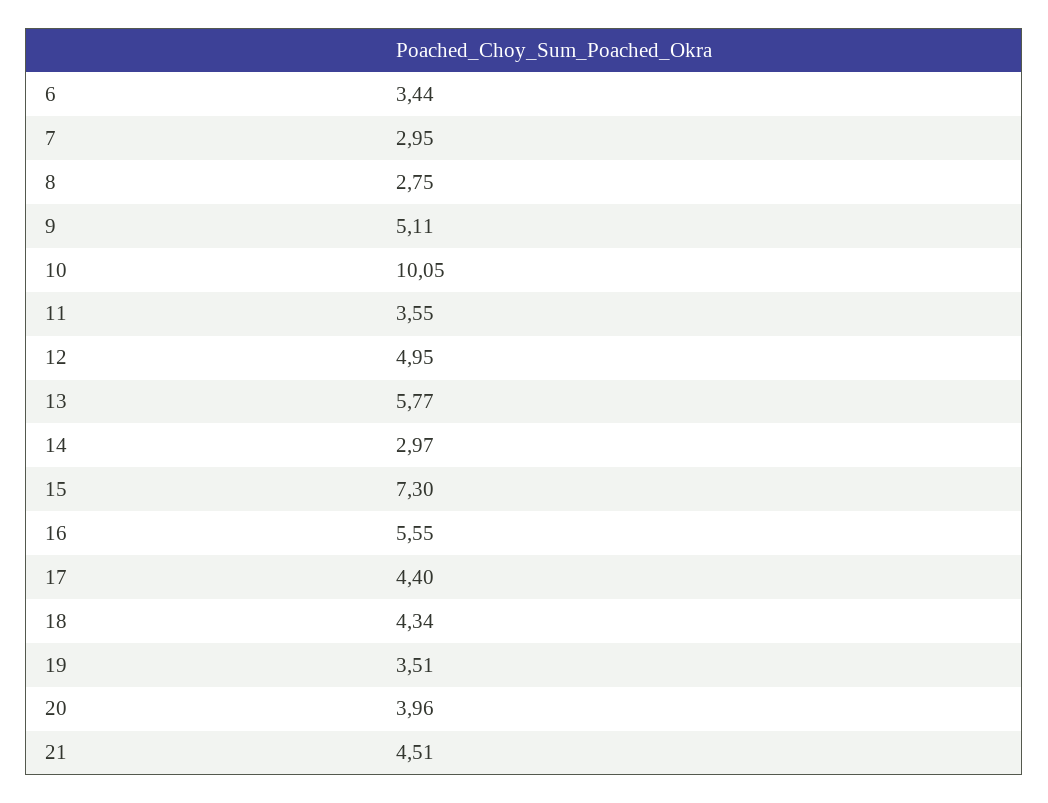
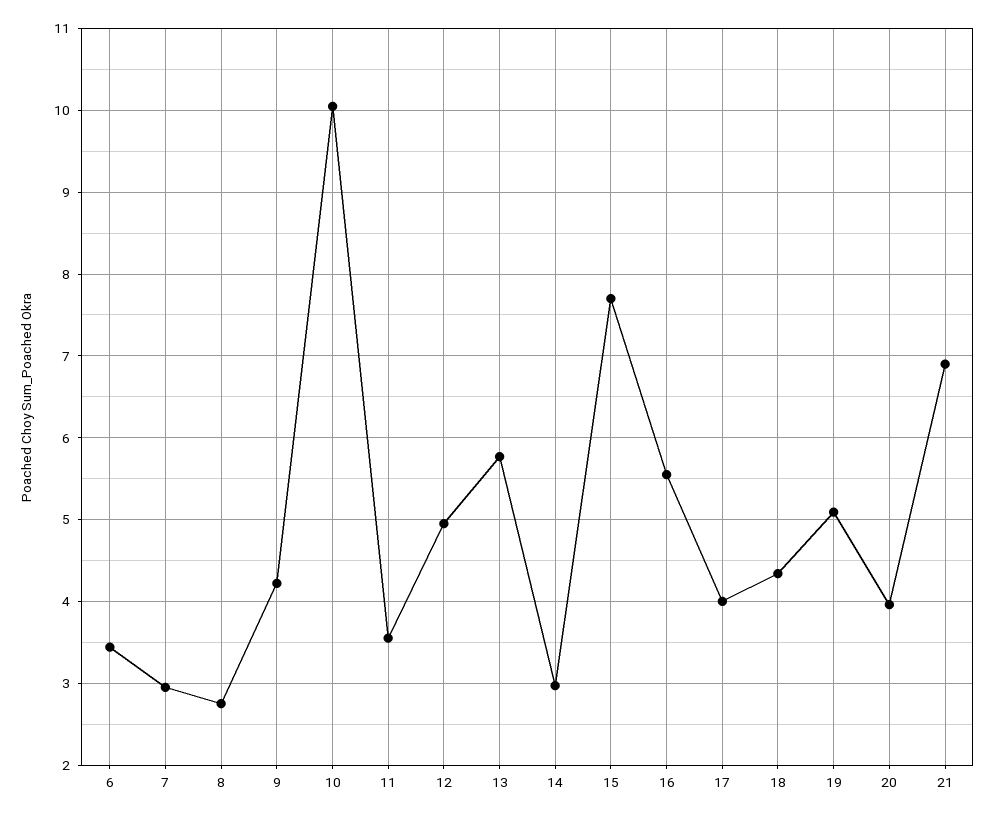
  {
    "6": 3.44,
    "7": 2.95,
    "8": 2.75,
-   "9": 5.11,
+   "9": 4.2,
    "10": 10.05,
    "11": 3.55,
    "12": 4.95,
    "13": 5.77,
    "14": 2.97,
-   "15": 7.3,
+   "15": 7.7,
    "16": 5.55,
-   "17": 4.4,
+   "17": 4,
    "18": 4.34,
-   "19": 3.51,
+   "19": 5.1,
    "20": 3.96,
-   "21": 4.51
+   "21": 6.9
  }

